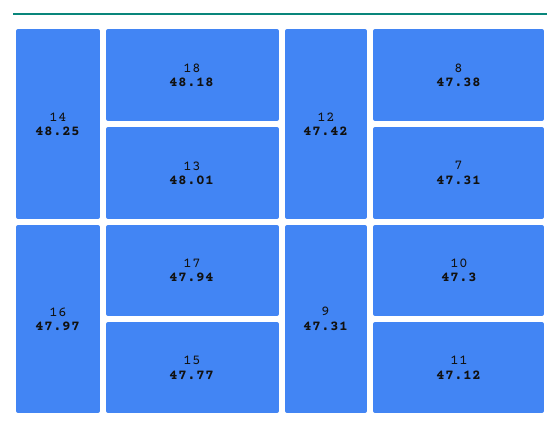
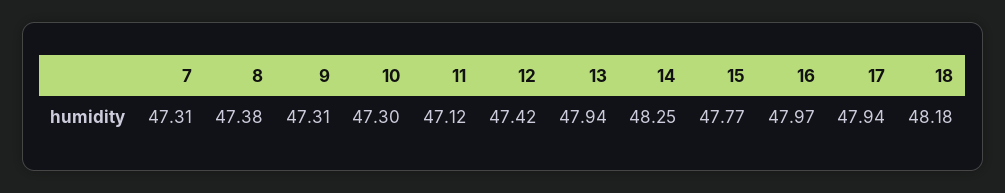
  {
    "14": 48.25,
    "18": 48.18,
-   "13": 48.01,
+   "13": 47.94,
    "16": 47.97,
    "17": 47.94,
    "15": 47.77,
    "12": 47.42,
    "8": 47.38,
    "7": 47.31,
    "9": 47.31,
    "10": 47.3,
    "11": 47.12
  }

